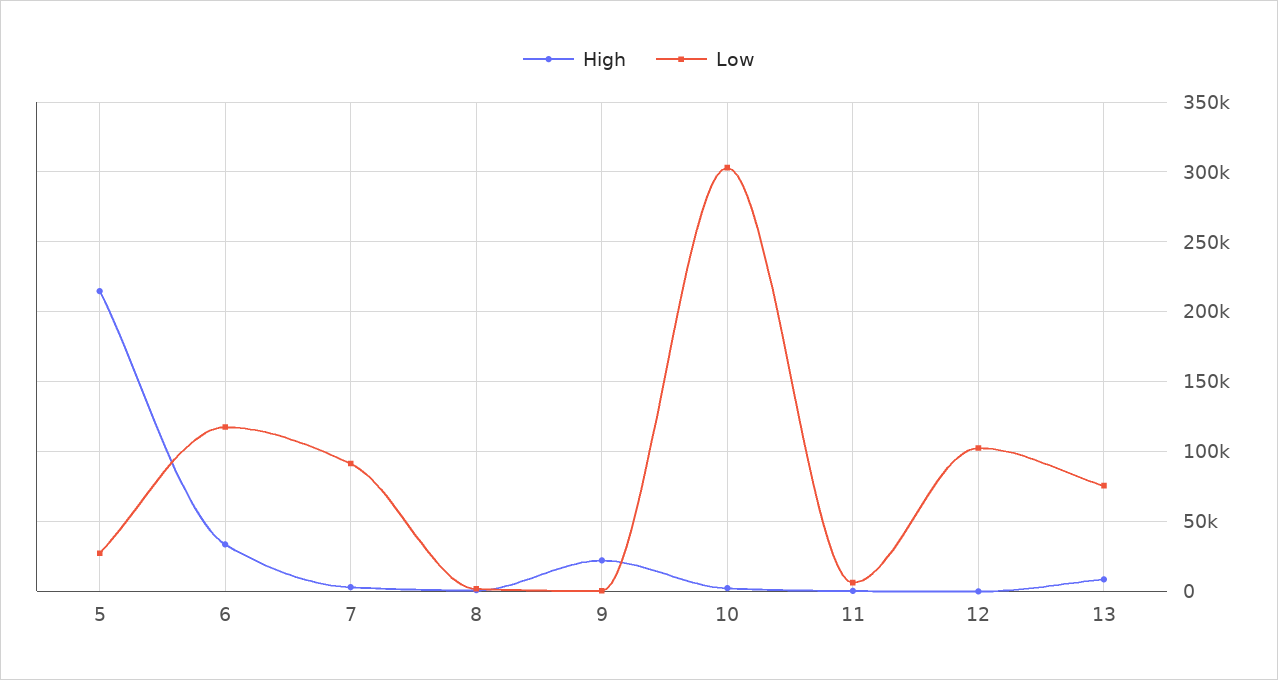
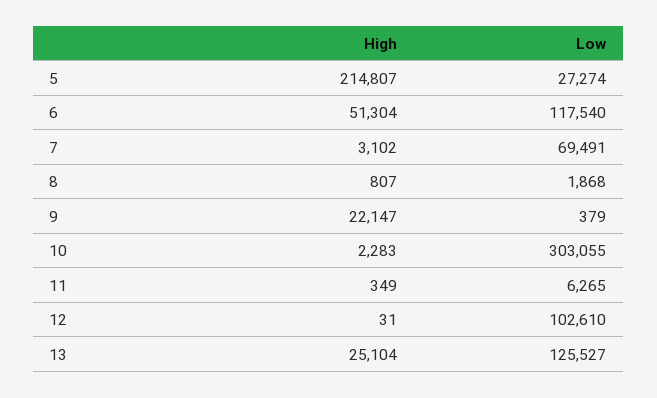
  {
    "High": {
      "5": 214807,
-     "6": 35000,
+     "6": 51304,
      "7": 3102,
      "8": 807,
      "9": 22147,
      "10": 2283,
      "11": 349,
      "12": 31,
-     "13": 10000
+     "13": 25104
    },
    "Low": {
      "5": 27274,
      "6": 117540,
-     "7": 90000,
+     "7": 69491,
      "8": 1868,
      "9": 379,
      "10": 303055,
      "11": 6265,
      "12": 102610,
-     "13": 75000
+     "13": 125527
    }
  }

